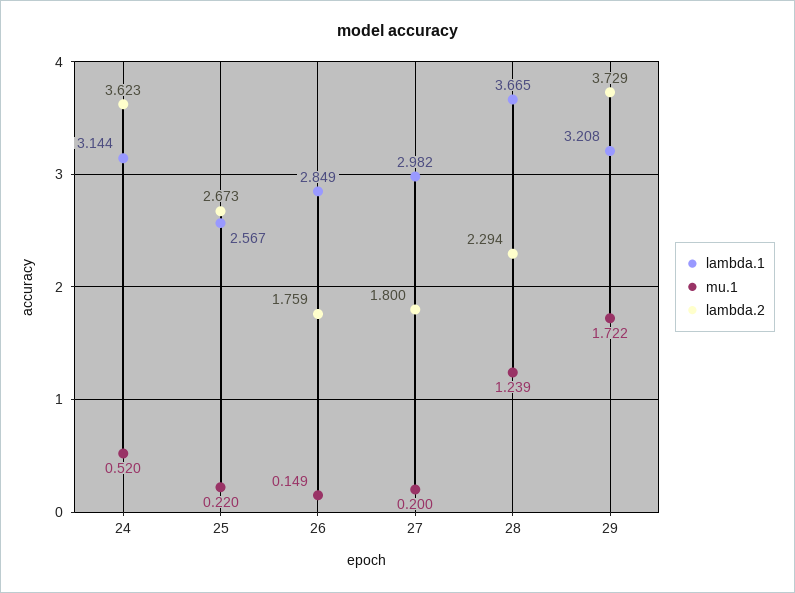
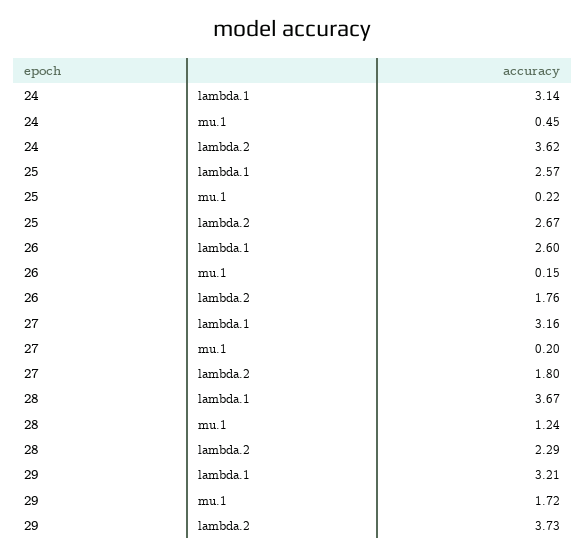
  {
    "lambda.1": {
      "24": 3.144,
      "25": 2.567,
-     "26": 2.849,
+     "26": 2.6,
-     "27": 2.982,
+     "27": 3.16,
      "28": 3.665,
      "29": 3.208
    },
    "mu.1": {
-     "24": 0.52,
+     "24": 0.45,
      "25": 0.22,
      "26": 0.149,
      "27": 0.2,
      "28": 1.239,
      "29": 1.722
    },
    "lambda.2": {
      "24": 3.623,
      "25": 2.673,
      "26": 1.759,
      "27": 1.8,
      "28": 2.294,
      "29": 3.729
    }
  }

